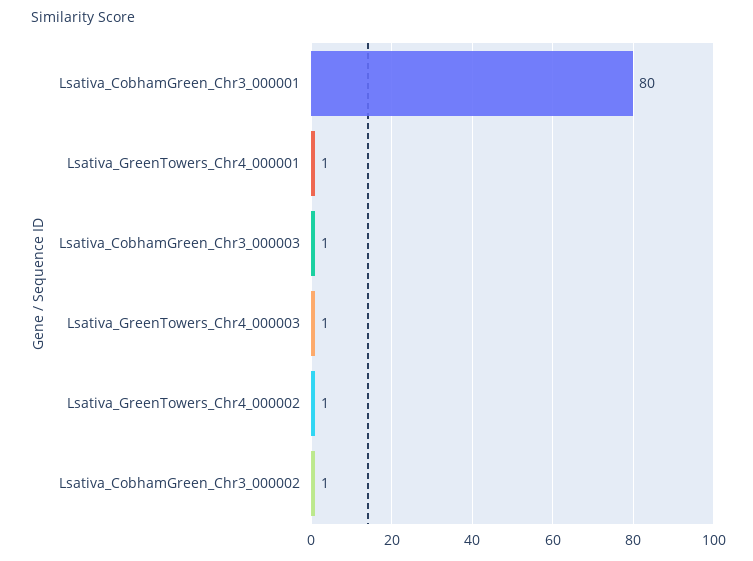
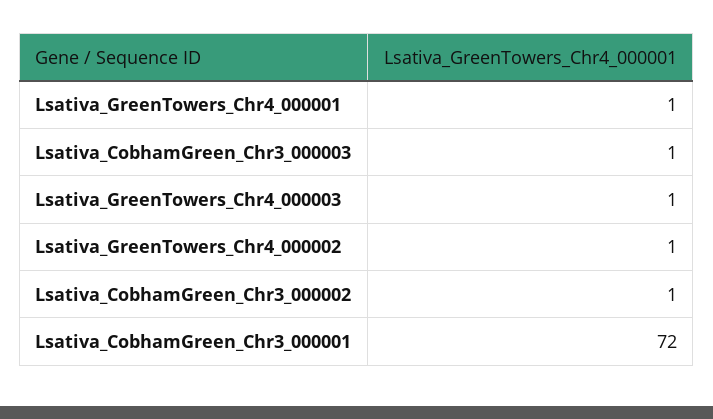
  {
-   "Lsativa_CobhamGreen_Chr3_000001": 80,
+   "Lsativa_CobhamGreen_Chr3_000001": 72,
    "Lsativa_GreenTowers_Chr4_000001": 1,
    "Lsativa_CobhamGreen_Chr3_000003": 1,
    "Lsativa_GreenTowers_Chr4_000003": 1,
    "Lsativa_GreenTowers_Chr4_000002": 1,
    "Lsativa_CobhamGreen_Chr3_000002": 1
  }

